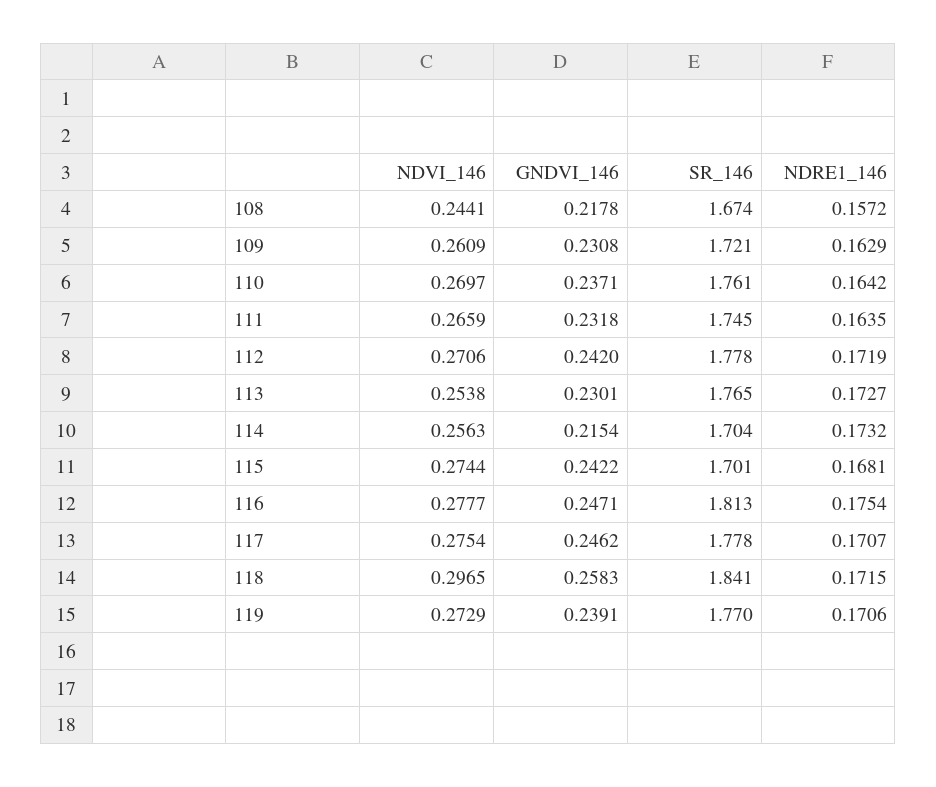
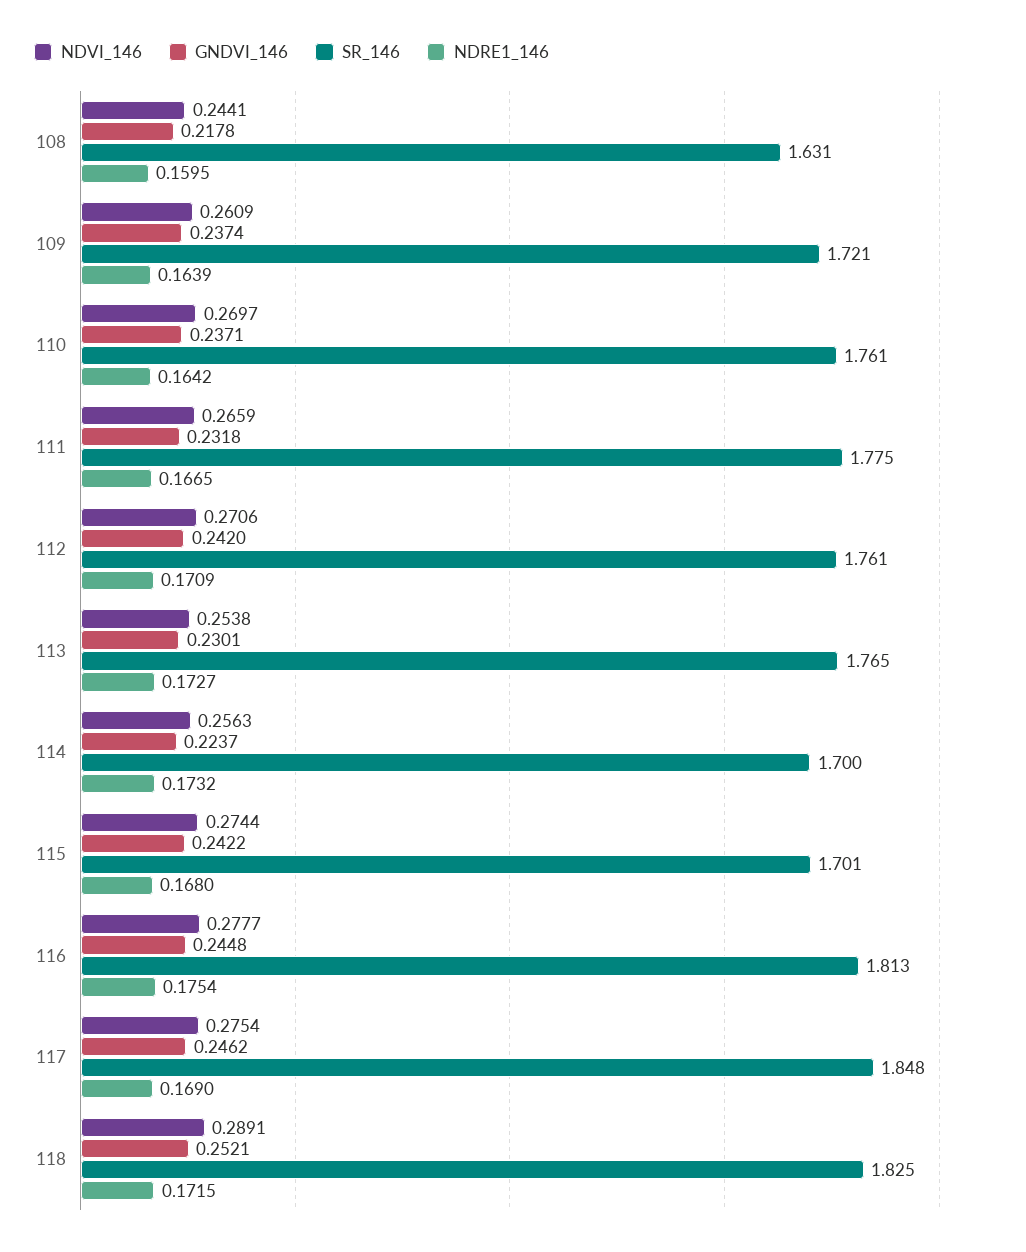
  {
    "NDVI_146": {
      "108": 0.2441,
      "109": 0.2609,
      "110": 0.2697,
      "111": 0.2659,
      "112": 0.2706,
      "113": 0.2538,
      "114": 0.2563,
      "115": 0.2744,
      "116": 0.2777,
      "117": 0.2754,
-     "118": 0.2965,
+     "118": 0.2891
-     "119": 0.2729
    },
    "GNDVI_146": {
      "108": 0.2178,
-     "109": 0.2308,
+     "109": 0.2374,
      "110": 0.2371,
      "111": 0.2318,
      "112": 0.242,
      "113": 0.2301,
-     "114": 0.2154,
+     "114": 0.2237,
      "115": 0.2422,
-     "116": 0.2471,
+     "116": 0.2448,
      "117": 0.2462,
-     "118": 0.2583,
+     "118": 0.2521
-     "119": 0.2391
    },
    "SR_146": {
-     "108": 1.674,
+     "108": 1.631,
      "109": 1.721,
      "110": 1.761,
-     "111": 1.745,
+     "111": 1.775,
-     "112": 1.778,
+     "112": 1.761,
      "113": 1.765,
-     "114": 1.704,
+     "114": 1.7,
      "115": 1.701,
      "116": 1.813,
-     "117": 1.778,
+     "117": 1.848,
-     "118": 1.841,
+     "118": 1.825
-     "119": 1.77
    },
    "NDRE1_146": {
-     "108": 0.1572,
+     "108": 0.1595,
-     "109": 0.1629,
+     "109": 0.1639,
      "110": 0.1642,
-     "111": 0.1635,
+     "111": 0.1665,
-     "112": 0.1719,
+     "112": 0.1709,
      "113": 0.1727,
      "114": 0.1732,
-     "115": 0.1681,
+     "115": 0.168,
      "116": 0.1754,
-     "117": 0.1707,
+     "117": 0.169,
-     "118": 0.1715,
+     "118": 0.1715
-     "119": 0.1706
    }
  }

